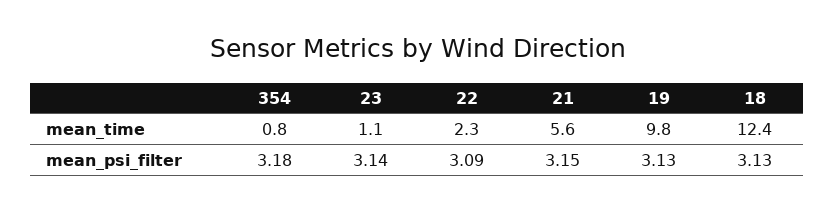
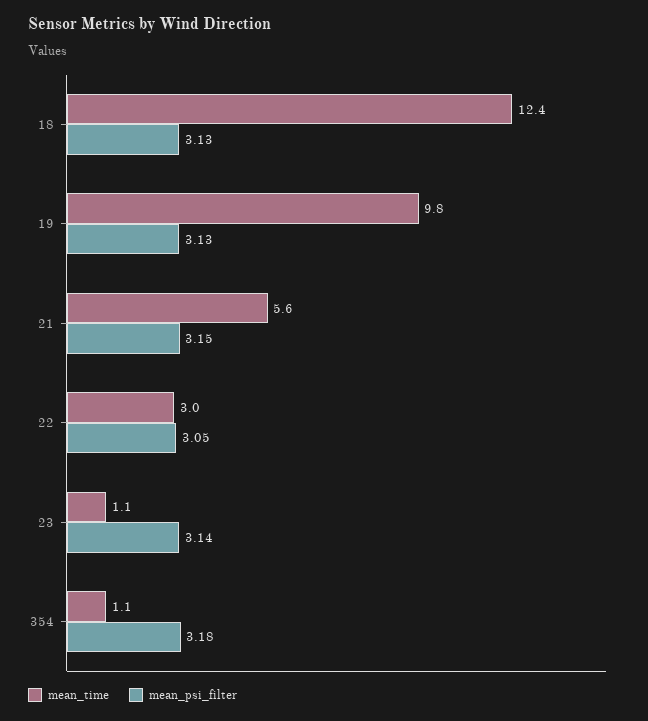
  {
    "mean_time": {
-     "354": 0.8,
+     "354": 1.1,
      "23": 1.1,
-     "22": 2.3,
+     "22": 3,
      "21": 5.6,
      "19": 9.8,
      "18": 12.4
    },
    "mean_psi_filter": {
      "354": 3.18,
      "23": 3.14,
-     "22": 3.09,
+     "22": 3.05,
      "21": 3.15,
      "19": 3.13,
      "18": 3.13
    }
  }

